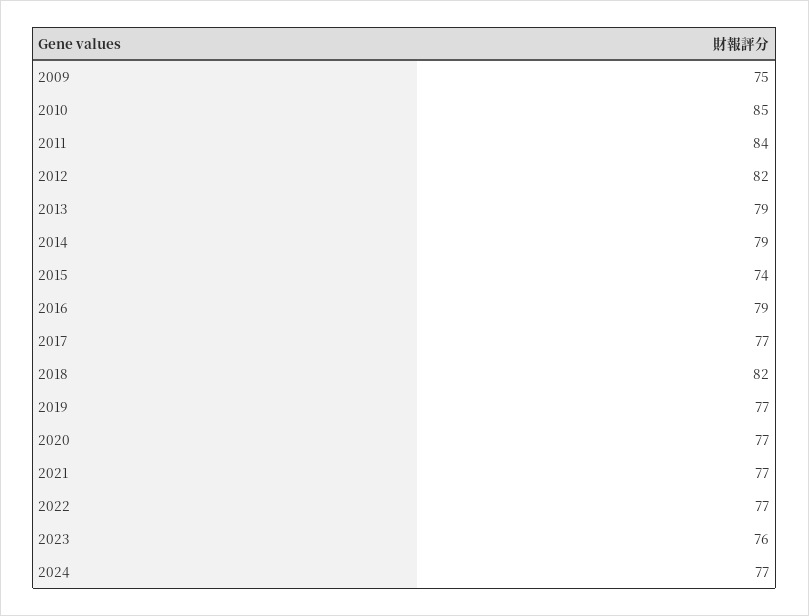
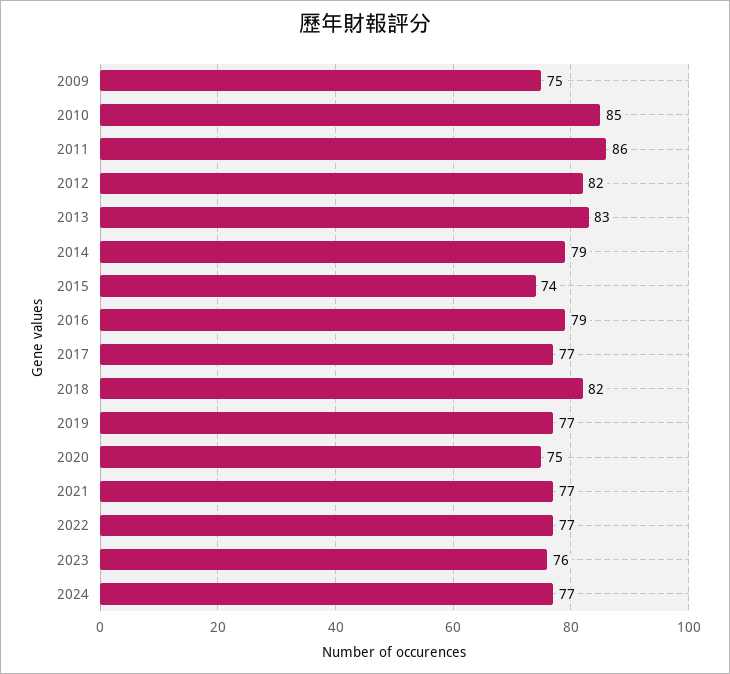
  {
    "2009": 75,
    "2010": 85,
-   "2011": 84,
+   "2011": 86,
    "2012": 82,
-   "2013": 79,
+   "2013": 83,
    "2014": 79,
    "2015": 74,
    "2016": 79,
    "2017": 77,
    "2018": 82,
    "2019": 77,
-   "2020": 77,
+   "2020": 75,
    "2021": 77,
    "2022": 77,
    "2023": 76,
    "2024": 77
  }

